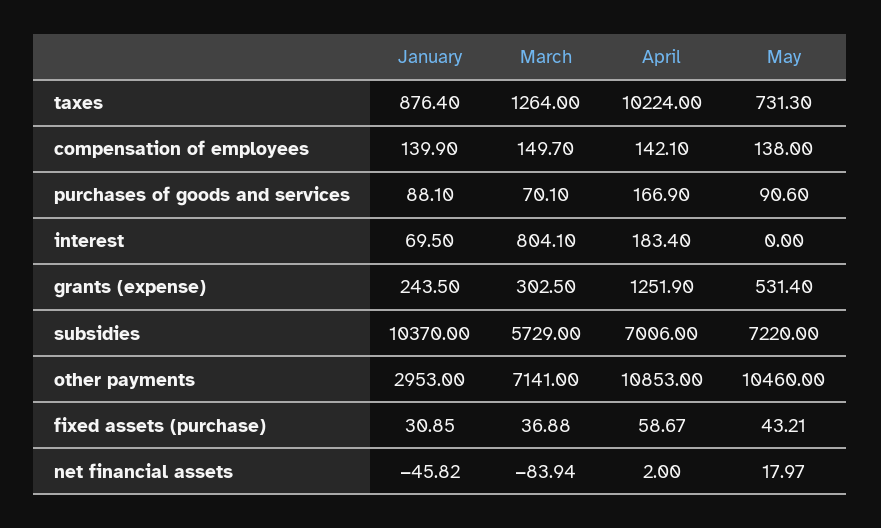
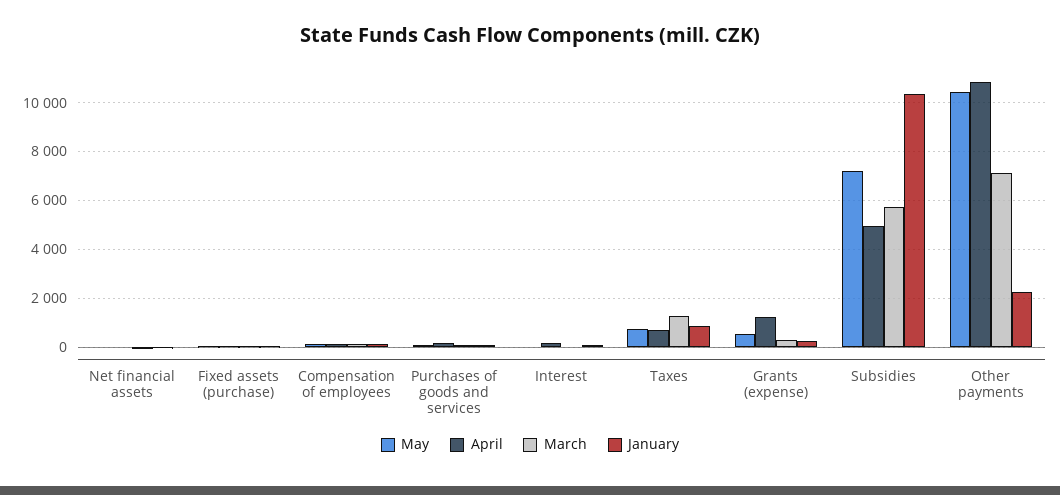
  {
    "January": {
      "taxes": 876.4,
      "compensation of employees": 139.9,
      "purchases of goods and services": 88.1,
      "interest": 69.5,
      "grants (expense)": 243.5,
      "subsidies": 10370,
-     "other payments": 2953,
+     "other payments": 2250,
      "fixed assets (purchase)": 30.85,
      "net financial assets": -45.82
    },
    "March": {
      "taxes": 1264,
      "compensation of employees": 149.7,
      "purchases of goods and services": 70.1,
-     "interest": 804.1,
+     "interest": 0,
      "grants (expense)": 302.5,
      "subsidies": 5729,
      "other payments": 7141,
      "fixed assets (purchase)": 36.88,
      "net financial assets": -83.94
    },
    "April": {
-     "taxes": 10224,
+     "taxes": 750,
      "compensation of employees": 142.1,
      "purchases of goods and services": 166.9,
      "interest": 183.4,
      "grants (expense)": 1251.9,
-     "subsidies": 7006,
+     "subsidies": 5000,
      "other payments": 10853,
      "fixed assets (purchase)": 58.67,
      "net financial assets": 2
    },
    "May": {
      "taxes": 731.3,
      "compensation of employees": 138,
      "purchases of goods and services": 90.6,
      "interest": 0,
      "grants (expense)": 531.4,
      "subsidies": 7220,
      "other payments": 10460,
      "fixed assets (purchase)": 43.21,
      "net financial assets": 17.97
    }
  }

